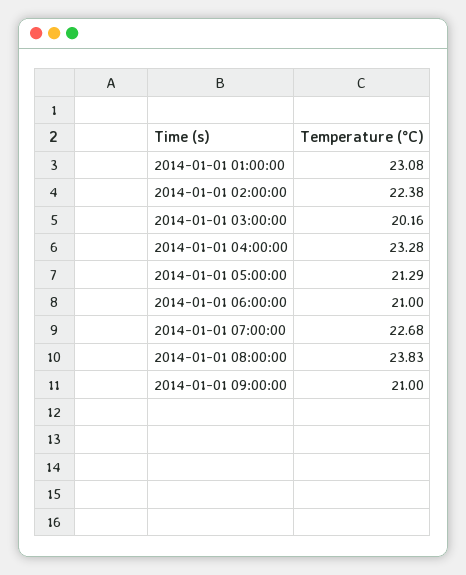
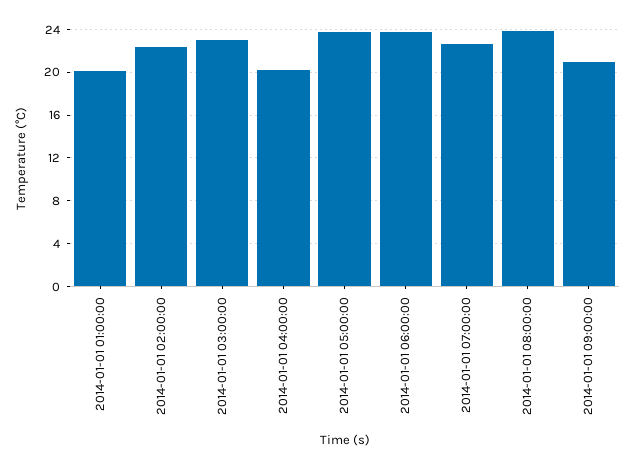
  {
-   "2014-01-01 01:00:00": 23.08,
+   "2014-01-01 01:00:00": 20,
    "2014-01-01 02:00:00": 22.38,
-   "2014-01-01 03:00:00": 20.16,
+   "2014-01-01 03:00:00": 23,
-   "2014-01-01 04:00:00": 23.28,
+   "2014-01-01 04:00:00": 20,
-   "2014-01-01 05:00:00": 21.29,
+   "2014-01-01 05:00:00": 24,
-   "2014-01-01 06:00:00": 21,
+   "2014-01-01 06:00:00": 24,
    "2014-01-01 07:00:00": 22.68,
    "2014-01-01 08:00:00": 23.83,
    "2014-01-01 09:00:00": 21
  }

